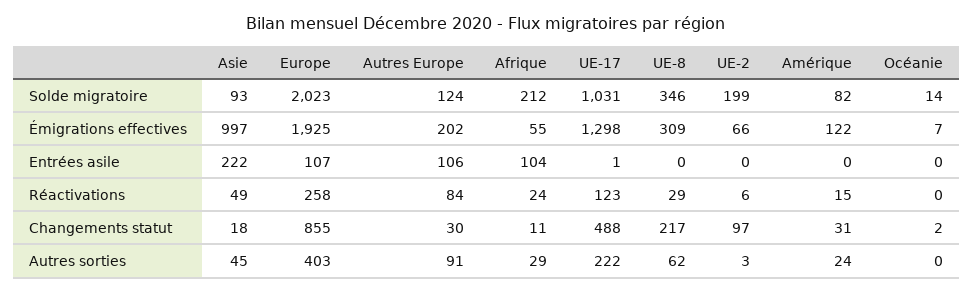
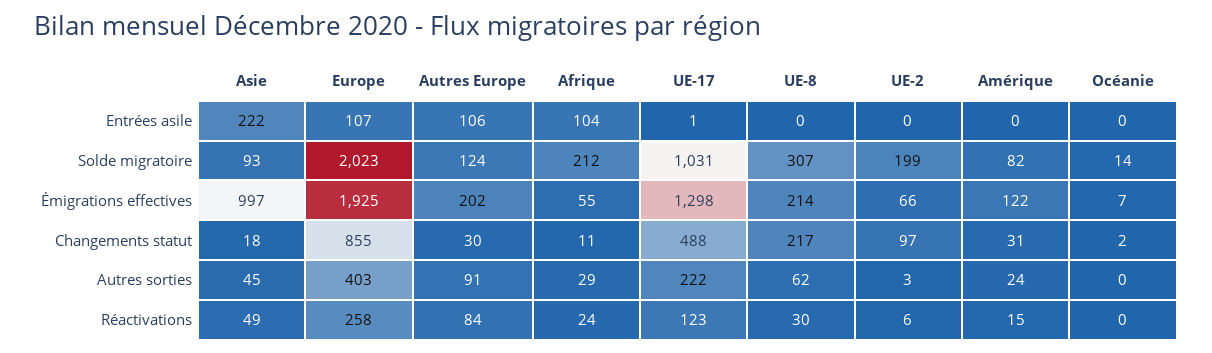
  {
    "Asie": {
      "Solde migratoire": 93,
      "Émigrations effectives": 997,
      "Entrées asile": 222,
      "Réactivations": 49,
      "Changements statut": 18,
      "Autres sorties": 45
    },
    "Europe": {
      "Solde migratoire": 2023,
      "Émigrations effectives": 1925,
      "Entrées asile": 107,
      "Réactivations": 258,
      "Changements statut": 855,
      "Autres sorties": 403
    },
    "Autres Europe": {
      "Solde migratoire": 124,
      "Émigrations effectives": 202,
      "Entrées asile": 106,
      "Réactivations": 84,
      "Changements statut": 30,
      "Autres sorties": 91
    },
    "Afrique": {
      "Solde migratoire": 212,
      "Émigrations effectives": 55,
      "Entrées asile": 104,
      "Réactivations": 24,
      "Changements statut": 11,
      "Autres sorties": 29
    },
    "UE-17": {
      "Solde migratoire": 1031,
      "Émigrations effectives": 1298,
      "Entrées asile": 1,
      "Réactivations": 123,
      "Changements statut": 488,
      "Autres sorties": 222
    },
    "UE-8": {
-     "Solde migratoire": 346,
+     "Solde migratoire": 307,
-     "Émigrations effectives": 309,
+     "Émigrations effectives": 214,
      "Entrées asile": 0,
-     "Réactivations": 29,
+     "Réactivations": 30,
      "Changements statut": 217,
      "Autres sorties": 62
    },
    "UE-2": {
      "Solde migratoire": 199,
      "Émigrations effectives": 66,
      "Entrées asile": 0,
      "Réactivations": 6,
      "Changements statut": 97,
      "Autres sorties": 3
    },
    "Amérique": {
      "Solde migratoire": 82,
      "Émigrations effectives": 122,
      "Entrées asile": 0,
      "Réactivations": 15,
      "Changements statut": 31,
      "Autres sorties": 24
    },
    "Océanie": {
      "Solde migratoire": 14,
      "Émigrations effectives": 7,
      "Entrées asile": 0,
      "Réactivations": 0,
      "Changements statut": 2,
      "Autres sorties": 0
    }
  }

